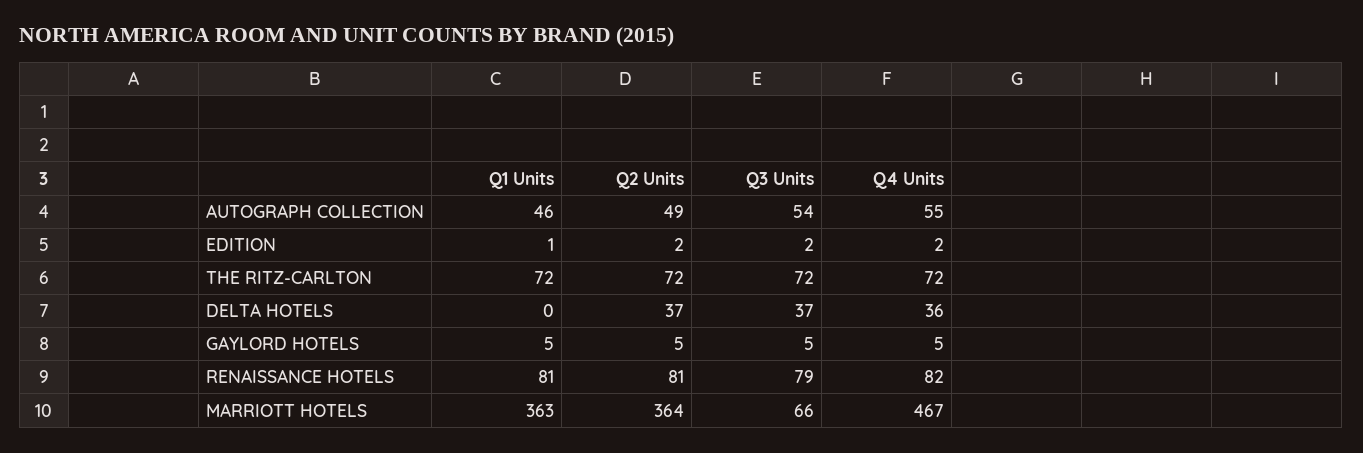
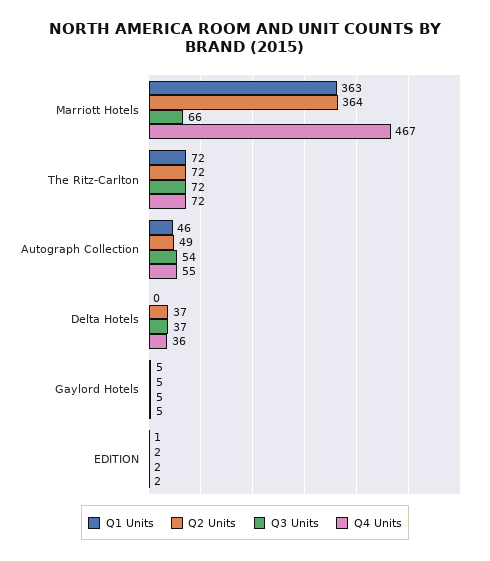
  {
    "Q1 Units": {
      "AUTOGRAPH COLLECTION": 46,
      "EDITION": 1,
      "THE RITZ-CARLTON": 72,
      "DELTA HOTELS": 0,
      "GAYLORD HOTELS": 5,
-     "RENAISSANCE HOTELS": 81,
      "MARRIOTT HOTELS": 363
    },
    "Q2 Units": {
      "AUTOGRAPH COLLECTION": 49,
      "EDITION": 2,
      "THE RITZ-CARLTON": 72,
      "DELTA HOTELS": 37,
      "GAYLORD HOTELS": 5,
-     "RENAISSANCE HOTELS": 81,
      "MARRIOTT HOTELS": 364
    },
    "Q3 Units": {
      "AUTOGRAPH COLLECTION": 54,
      "EDITION": 2,
      "THE RITZ-CARLTON": 72,
      "DELTA HOTELS": 37,
      "GAYLORD HOTELS": 5,
-     "RENAISSANCE HOTELS": 79,
      "MARRIOTT HOTELS": 66
    },
    "Q4 Units": {
      "AUTOGRAPH COLLECTION": 55,
      "EDITION": 2,
      "THE RITZ-CARLTON": 72,
      "DELTA HOTELS": 36,
      "GAYLORD HOTELS": 5,
-     "RENAISSANCE HOTELS": 82,
      "MARRIOTT HOTELS": 467
    }
  }

